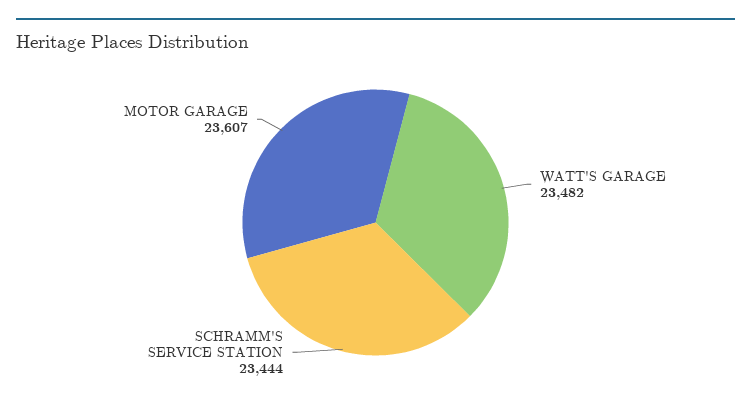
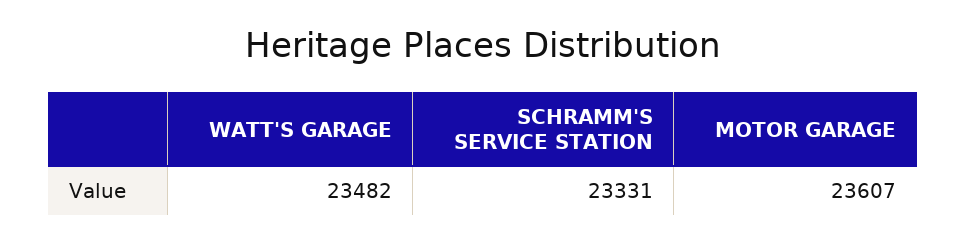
  {
    "WATT'S GARAGE": 23482,
-   "SCHRAMM'S SERVICE STATION": 23444,
+   "SCHRAMM'S SERVICE STATION": 23331,
    "MOTOR GARAGE": 23607
  }

